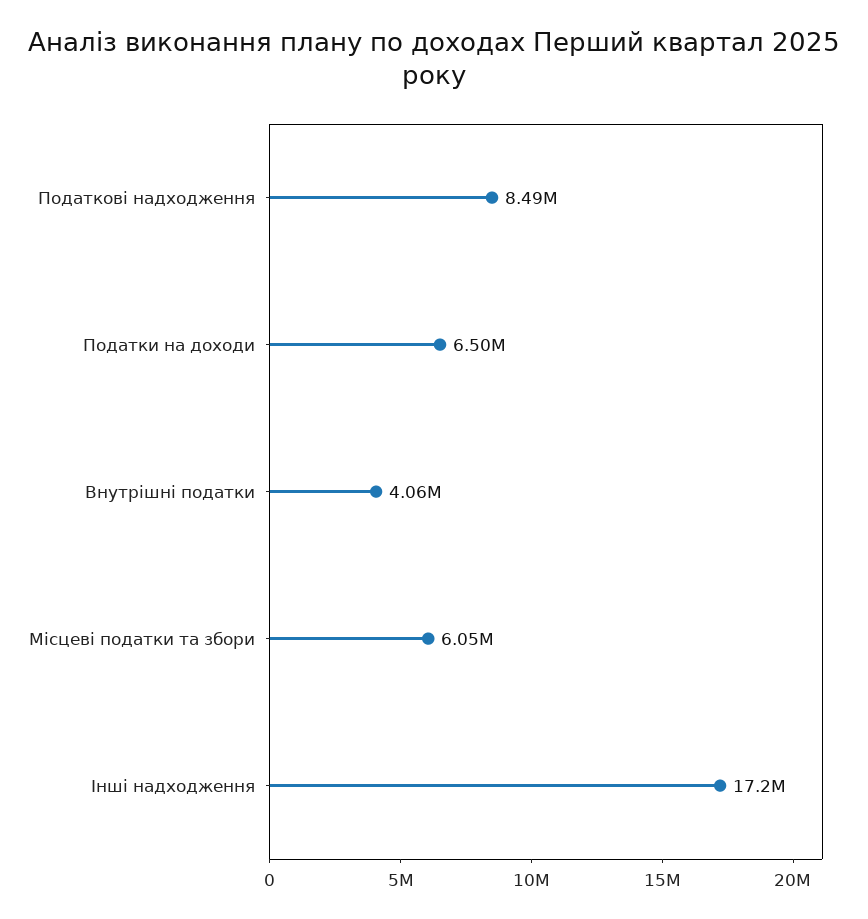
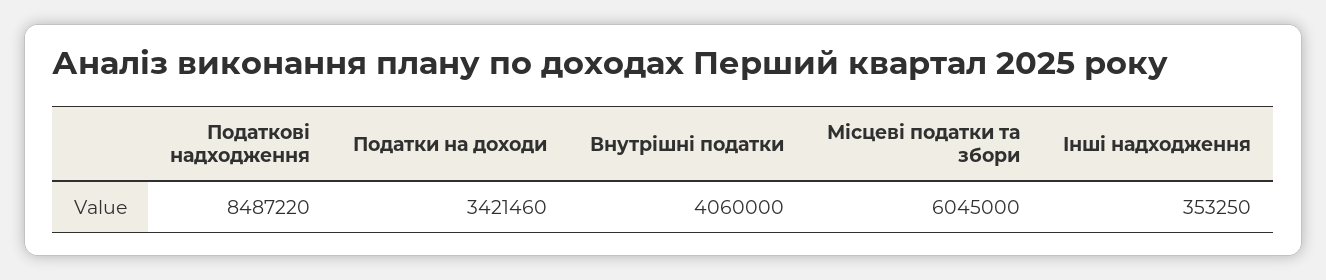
  {
    "Податкові надходження": 8487220,
-   "Податки на доходи": 6500000,
+   "Податки на доходи": 3421460,
    "Внутрішні податки": 4060000,
    "Місцеві податки та збори": 6045000,
-   "Інші надходження": 17200000
+   "Інші надходження": 353250
  }

